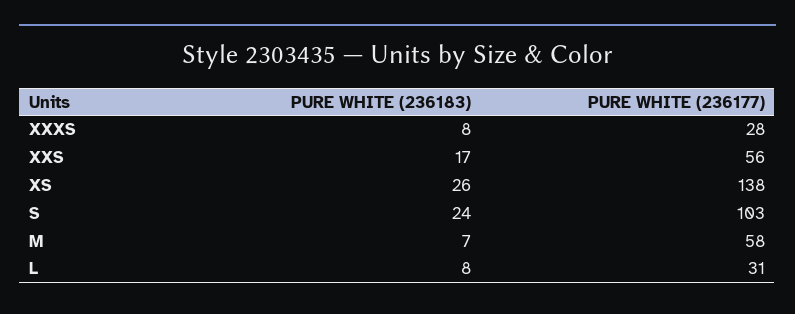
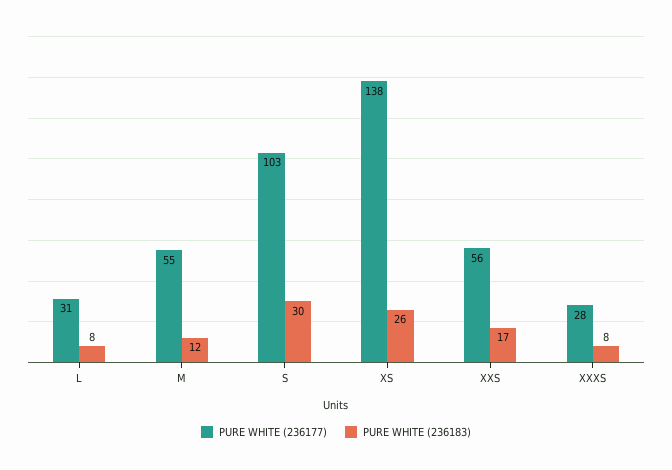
  {
    "PURE WHITE (236183)": {
      "XXXS": 8,
      "XXS": 17,
      "XS": 26,
-     "S": 24,
+     "S": 30,
-     "M": 7,
+     "M": 12,
      "L": 8
    },
    "PURE WHITE (236177)": {
      "XXXS": 28,
      "XXS": 56,
      "XS": 138,
      "S": 103,
-     "M": 58,
+     "M": 55,
      "L": 31
    }
  }

